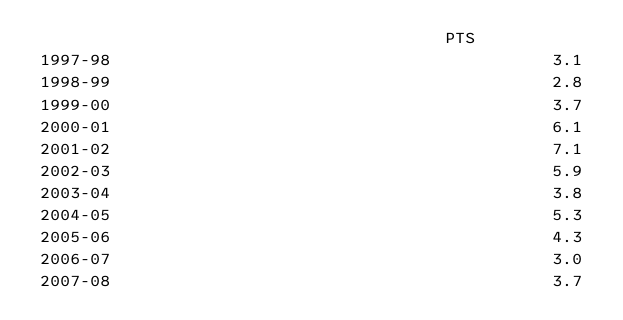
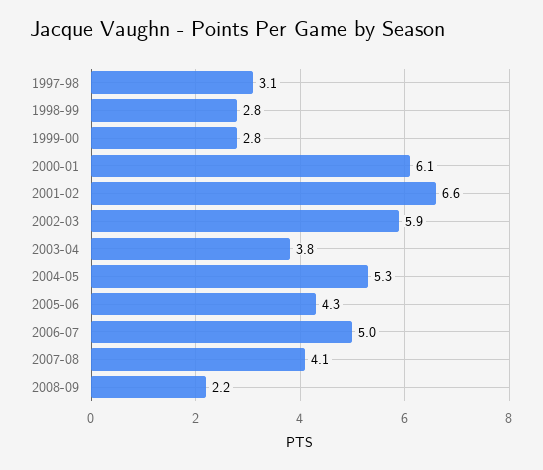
  {
    "1997-98": 3.1,
    "1998-99": 2.8,
-   "1999-00": 3.7,
+   "1999-00": 2.8,
    "2000-01": 6.1,
-   "2001-02": 7.1,
+   "2001-02": 6.6,
    "2002-03": 5.9,
    "2003-04": 3.8,
    "2004-05": 5.3,
    "2005-06": 4.3,
-   "2006-07": 3,
+   "2006-07": 5,
-   "2007-08": 3.7
+   "2007-08": 4.1,
+   "2008-09": 2.2
  }

